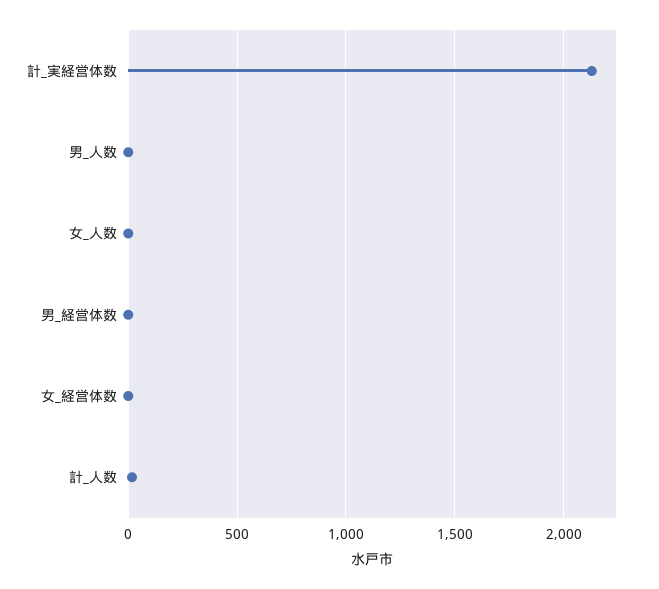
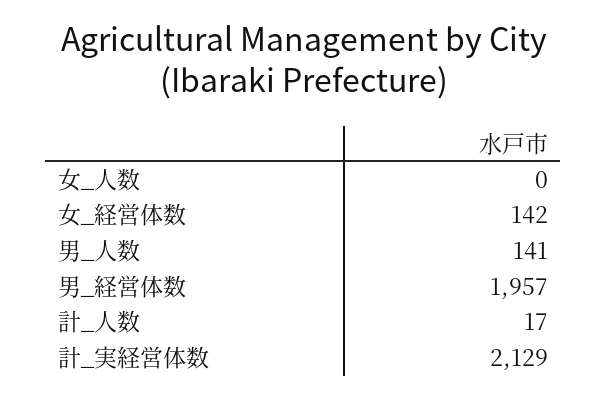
  {
    "計_実経営体数": 2129,
-   "男_人数": 0,
+   "男_人数": 141,
    "女_人数": 0,
-   "男_経営体数": 0,
+   "男_経営体数": 1957,
-   "女_経営体数": 0,
+   "女_経営体数": 142,
    "計_人数": 17
  }

